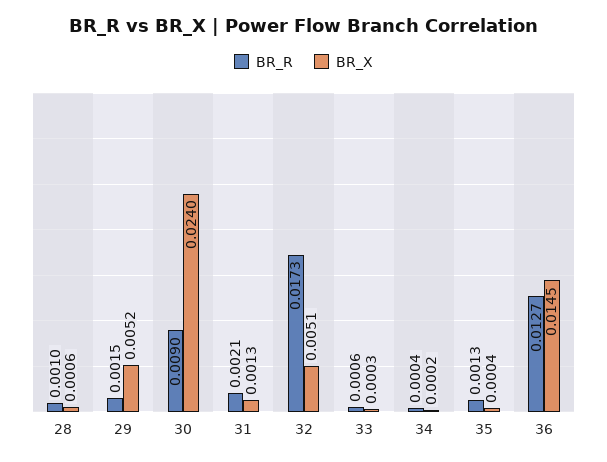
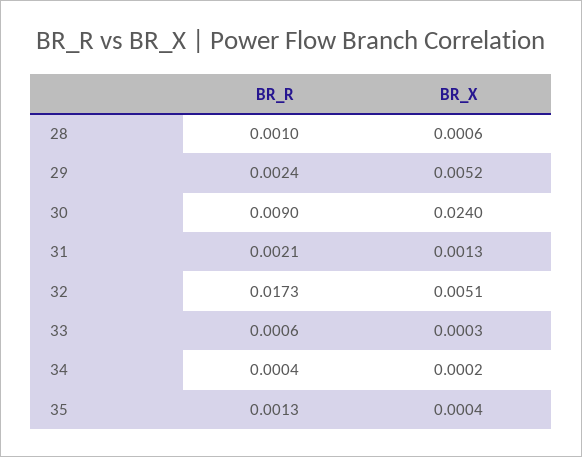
  {
    "BR_R": {
      "28": 0.001,
-     "29": 0.0015,
+     "29": 0.0024,
      "30": 0.009,
      "31": 0.0021,
      "32": 0.0173,
      "33": 0.0006,
      "34": 0.0004,
-     "35": 0.0013,
+     "35": 0.0013
-     "36": 0.0127
    },
    "BR_X": {
      "28": 0.0006,
      "29": 0.0052,
      "30": 0.024,
      "31": 0.0013,
      "32": 0.0051,
      "33": 0.0003,
      "34": 0.0002,
-     "35": 0.0004,
+     "35": 0.0004
-     "36": 0.0145
    }
  }

